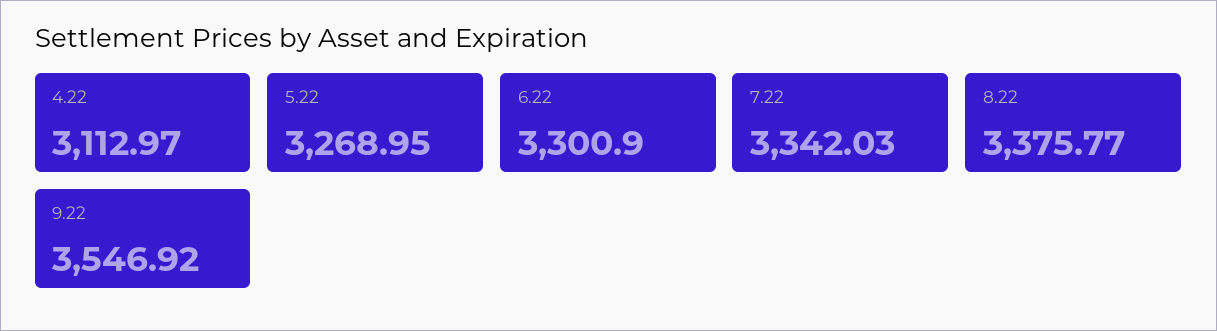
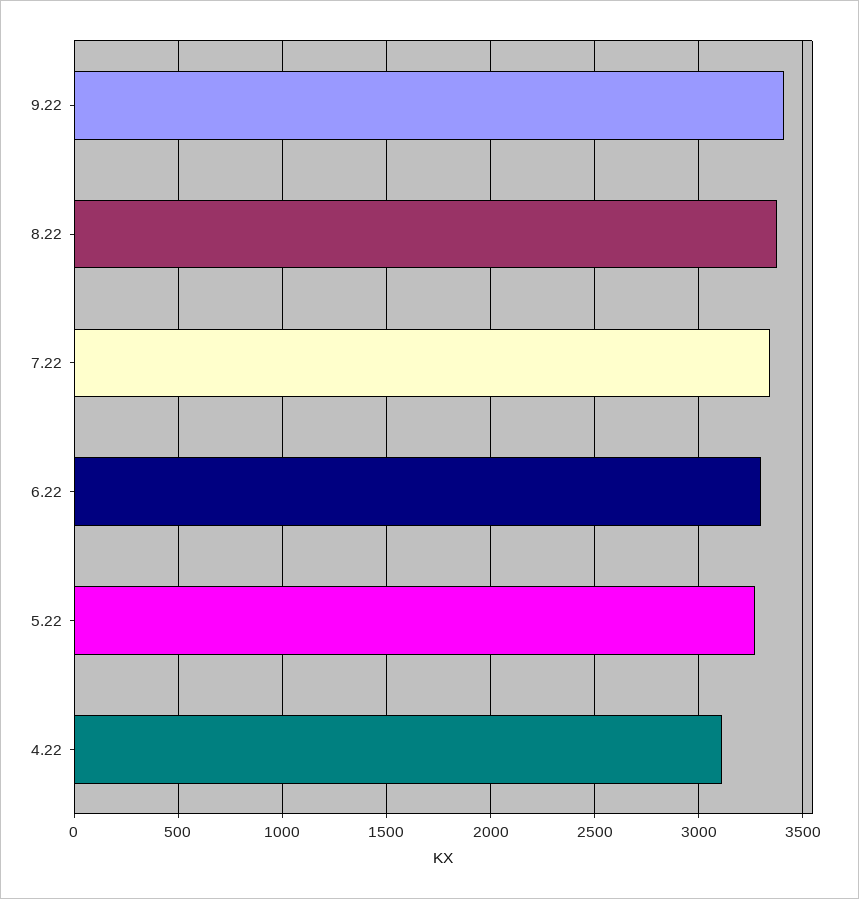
  {
    "4.22": 3112.97,
    "5.22": 3268.95,
    "6.22": 3300.9,
    "7.22": 3342.03,
    "8.22": 3375.77,
-   "9.22": 3546.92
+   "9.22": 3400
  }

